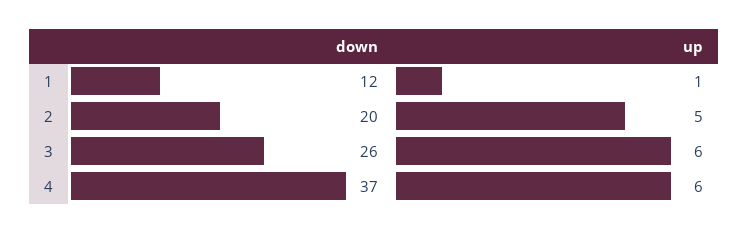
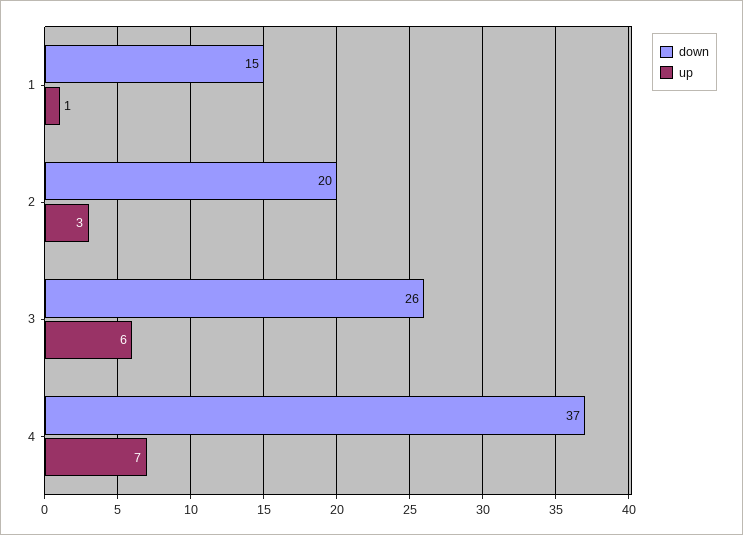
  {
    "down": {
-     "1": 12,
+     "1": 15,
      "2": 20,
      "3": 26,
      "4": 37
    },
    "up": {
      "1": 1,
-     "2": 5,
+     "2": 3,
      "3": 6,
-     "4": 6
+     "4": 7
    }
  }

